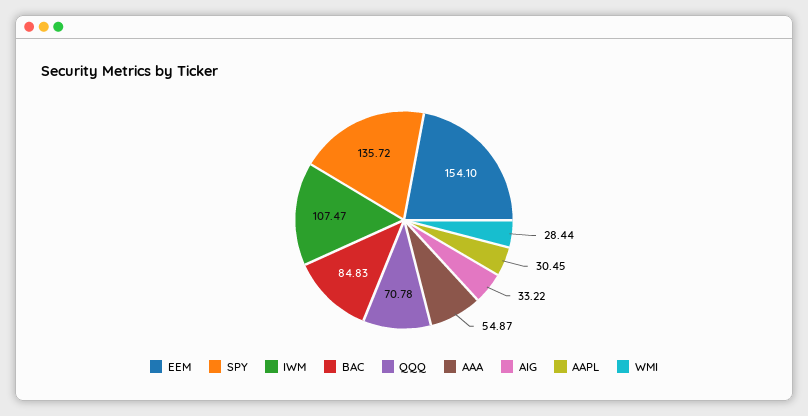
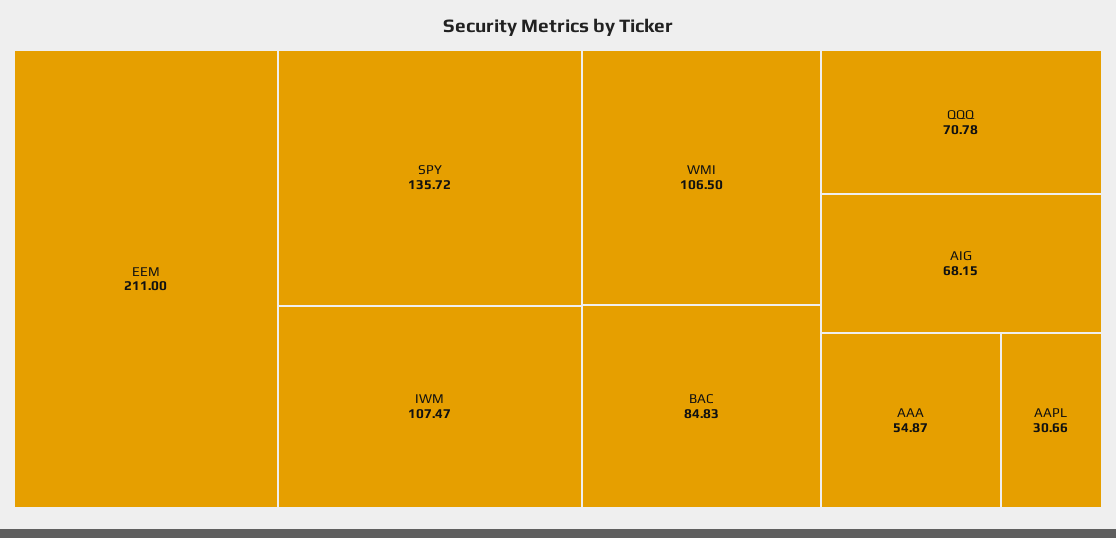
  {
-   "EEM": 154.1,
+   "EEM": 211,
    "SPY": 135.72,
    "IWM": 107.47,
    "BAC": 84.83,
    "QQQ": 70.78,
    "AAA": 54.87,
-   "AIG": 33.22,
+   "AIG": 68.15,
-   "AAPL": 30.45,
+   "AAPL": 30.66,
-   "WMI": 28.44
+   "WMI": 106.5
  }

